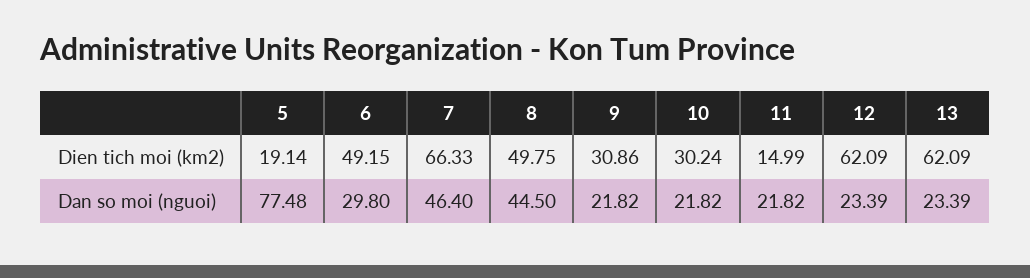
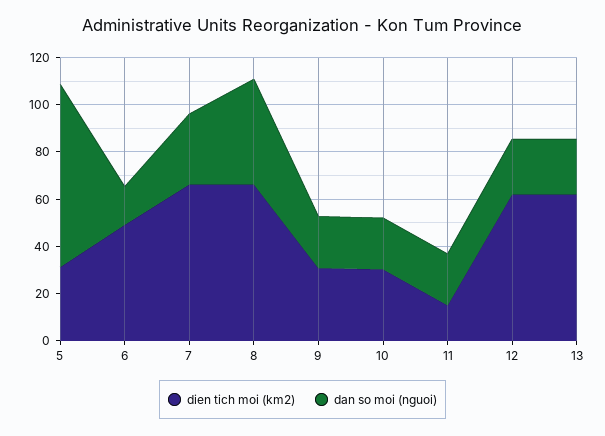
  {
    "Dien tich moi (km2)": {
-     "5": 19.14,
+     "5": 30,
      "6": 49.15,
      "7": 66.33,
-     "8": 49.75,
+     "8": 65,
      "9": 30.86,
      "10": 30.24,
      "11": 14.99,
      "12": 62.09,
      "13": 62.09
    },
    "Dan so moi (nguoi)": {
      "5": 77.48,
-     "6": 29.8,
+     "6": 15,
-     "7": 46.4,
+     "7": 30,
      "8": 44.5,
      "9": 21.82,
      "10": 21.82,
      "11": 21.82,
      "12": 23.39,
      "13": 23.39
    }
  }

